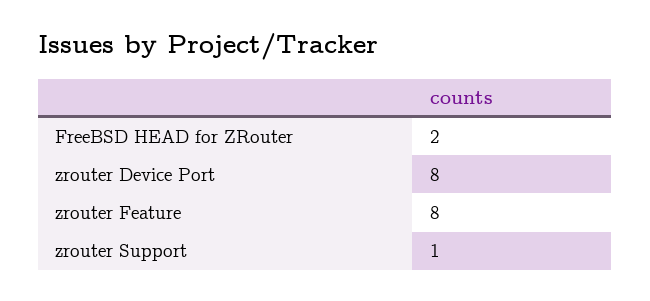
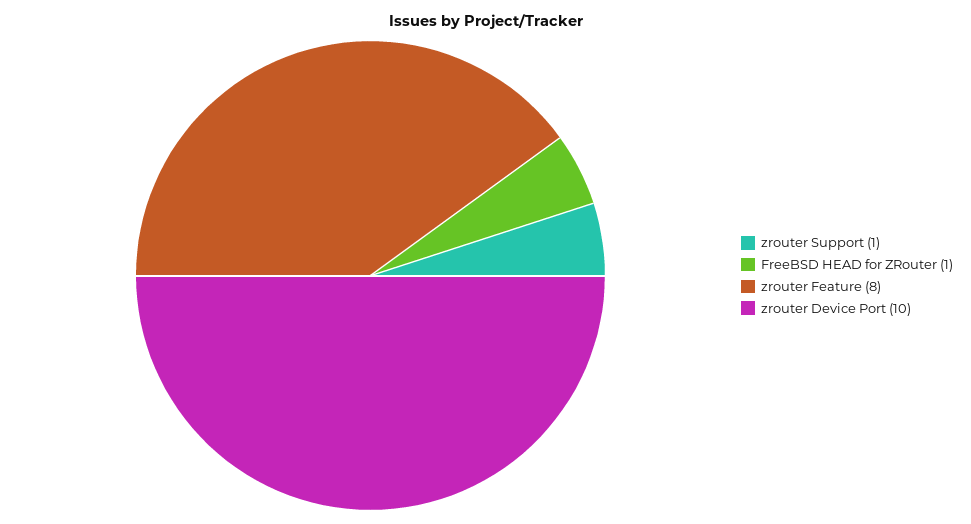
  {
-   "FreeBSD HEAD for ZRouter": 2,
+   "FreeBSD HEAD for ZRouter": 1,
-   "zrouter Device Port": 8,
+   "zrouter Device Port": 10,
    "zrouter Feature": 8,
    "zrouter Support": 1
  }

